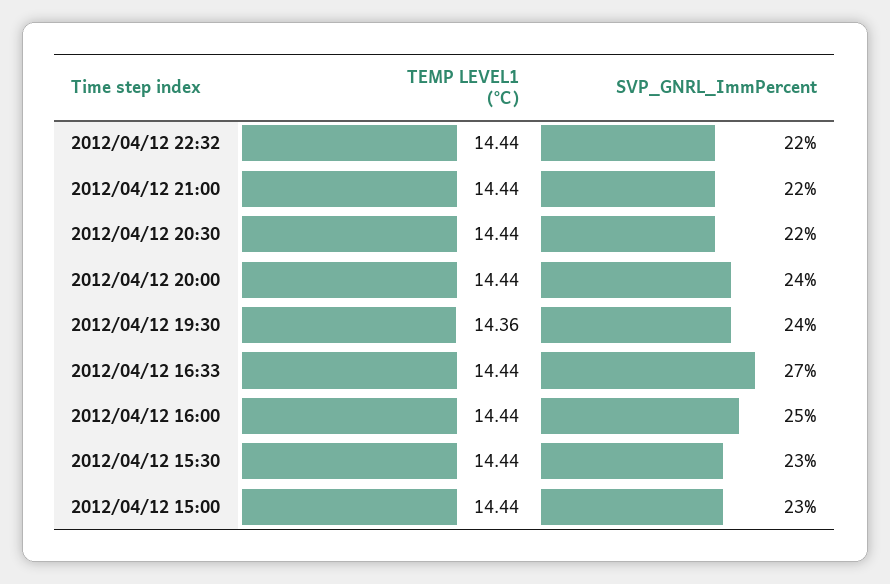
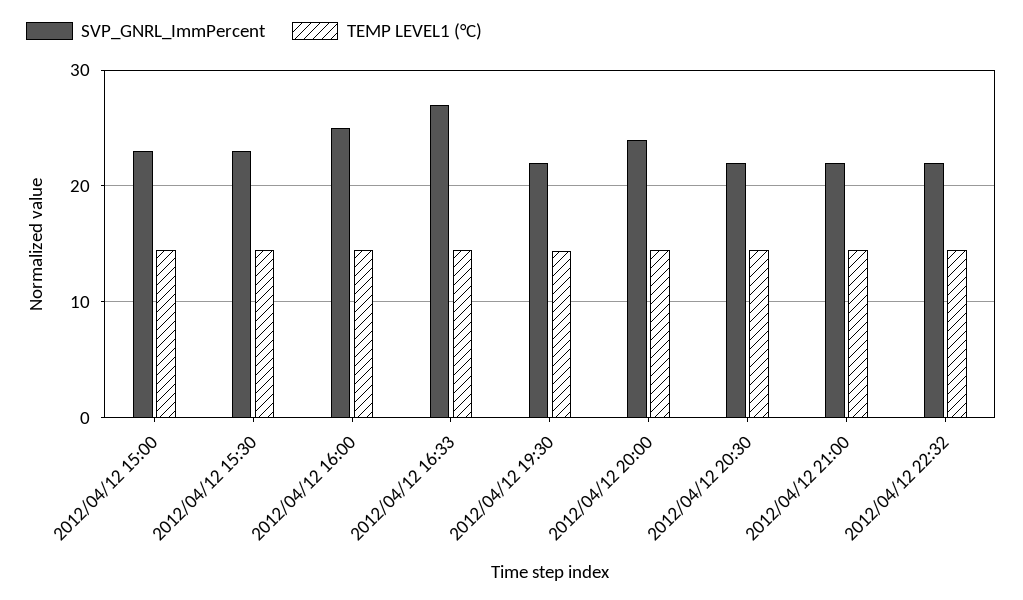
  {
    "TEMP LEVEL1 (°C)": {
      "2012/04/12 22:32": 14.44,
      "2012/04/12 21:00": 14.44,
      "2012/04/12 20:30": 14.44,
      "2012/04/12 20:00": 14.44,
      "2012/04/12 19:30": 14.36,
      "2012/04/12 16:33": 14.44,
      "2012/04/12 16:00": 14.44,
      "2012/04/12 15:30": 14.44,
      "2012/04/12 15:00": 14.44
    },
    "SVP_GNRL_ImmPercent": {
      "2012/04/12 22:32": 22,
      "2012/04/12 21:00": 22,
      "2012/04/12 20:30": 22,
      "2012/04/12 20:00": 24,
-     "2012/04/12 19:30": 24,
+     "2012/04/12 19:30": 22,
      "2012/04/12 16:33": 27,
      "2012/04/12 16:00": 25,
      "2012/04/12 15:30": 23,
      "2012/04/12 15:00": 23
    }
  }

